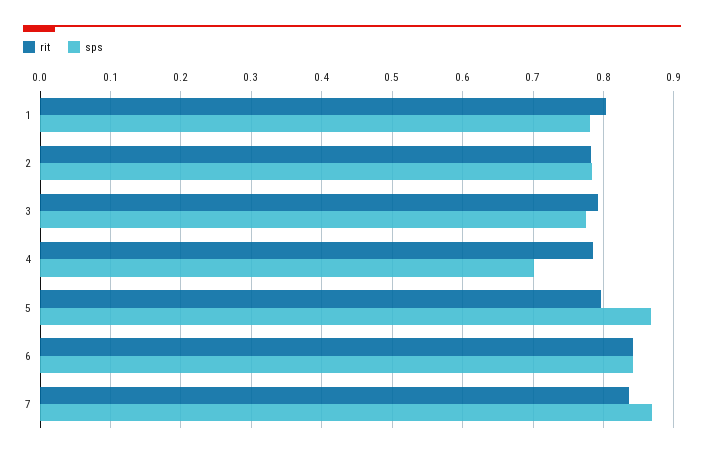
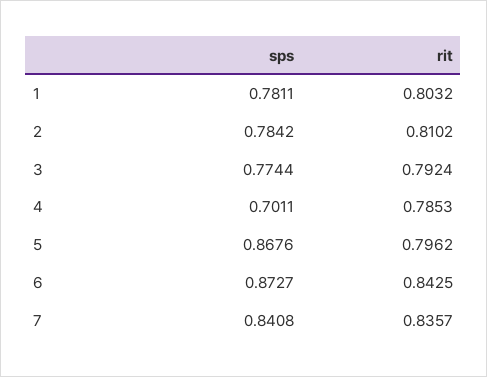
  {
    "rit": {
      "1": 0.8032,
-     "2": 0.78,
+     "2": 0.8102,
      "3": 0.7924,
      "4": 0.7853,
      "5": 0.7962,
      "6": 0.8425,
      "7": 0.8357
    },
    "sps": {
      "1": 0.7811,
      "2": 0.7842,
      "3": 0.7744,
      "4": 0.7011,
      "5": 0.8676,
-     "6": 0.84,
+     "6": 0.8727,
-     "7": 0.87
+     "7": 0.8408
    }
  }

